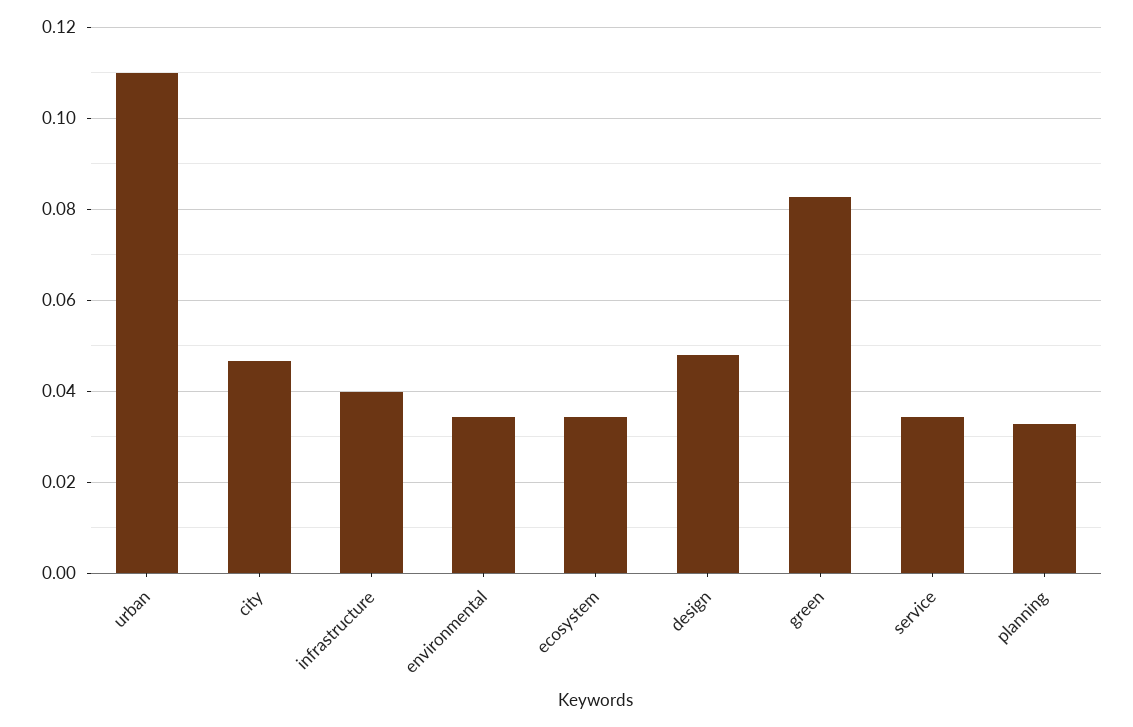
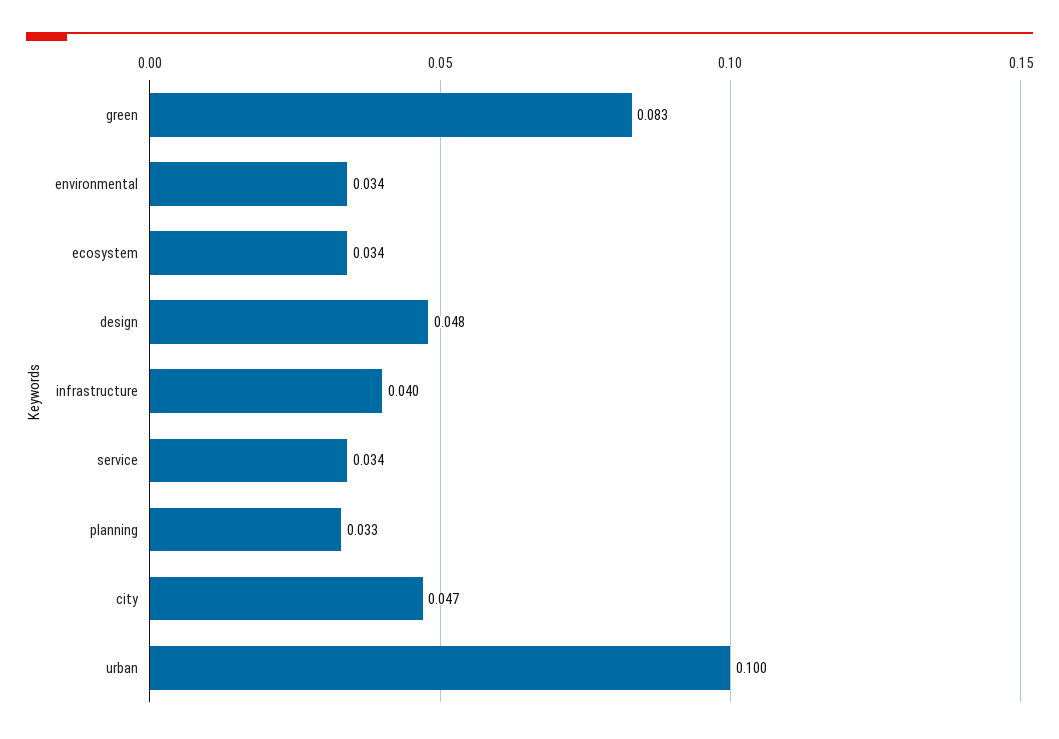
  {
-   "urban": 0.11,
+   "urban": 0.1,
    "city": 0.047,
    "infrastructure": 0.04,
    "environmental": 0.034,
    "ecosystem": 0.034,
    "design": 0.048,
    "green": 0.083,
    "service": 0.034,
    "planning": 0.033
  }

